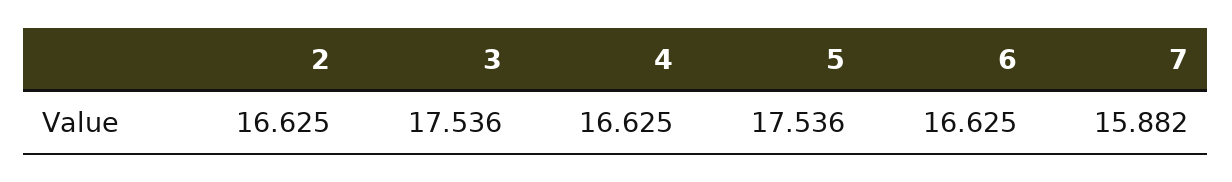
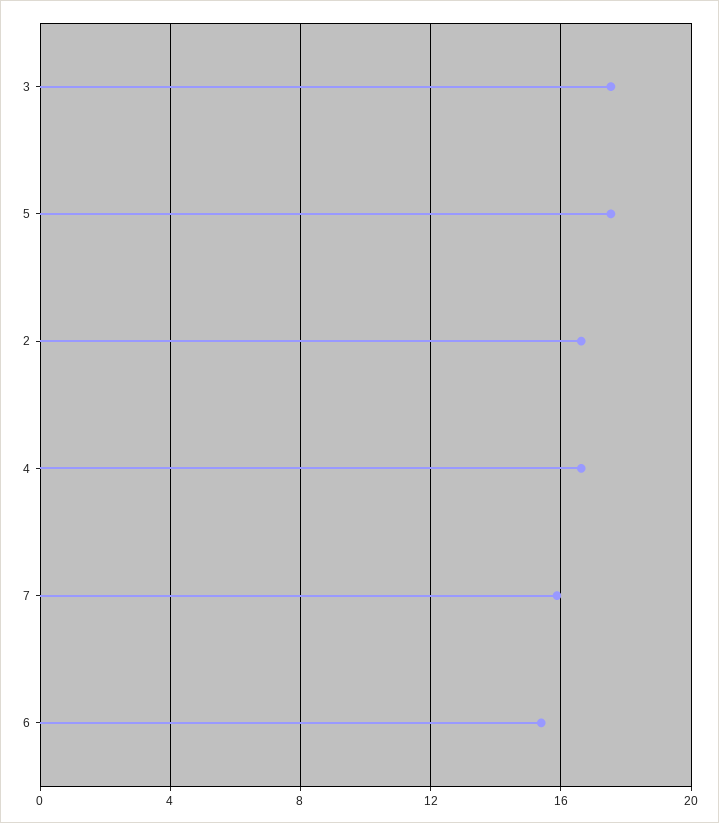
  {
    "2": 16.625,
    "3": 17.536,
    "4": 16.625,
    "5": 17.536,
-   "6": 16.625,
+   "6": 15.5,
    "7": 15.882
  }

